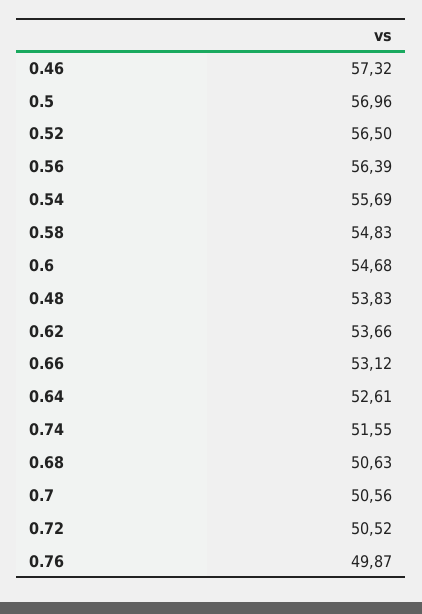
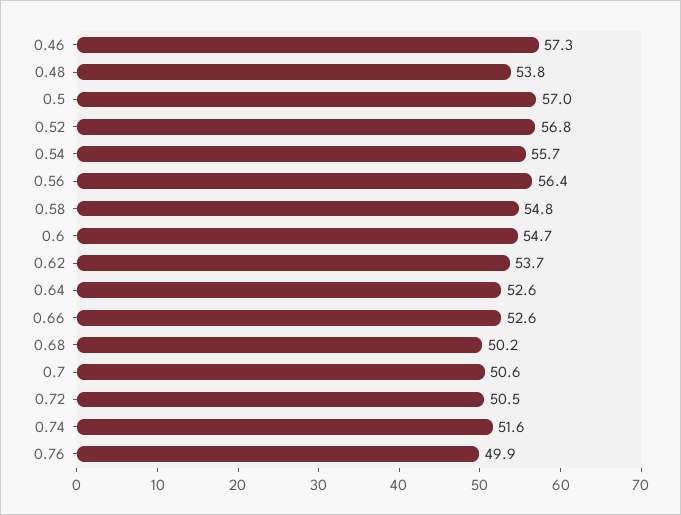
  {
    "0.46": 57.32,
    "0.5": 56.96,
-   "0.52": 56.5,
+   "0.52": 56.8,
    "0.56": 56.39,
    "0.54": 55.69,
    "0.58": 54.83,
    "0.6": 54.68,
    "0.48": 53.83,
    "0.62": 53.66,
-   "0.66": 53.12,
+   "0.66": 52.6,
    "0.64": 52.61,
    "0.74": 51.55,
-   "0.68": 50.63,
+   "0.68": 50.2,
    "0.7": 50.56,
    "0.72": 50.52,
    "0.76": 49.87
  }

